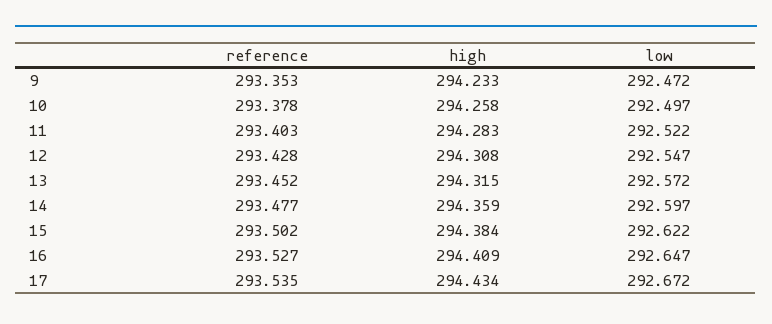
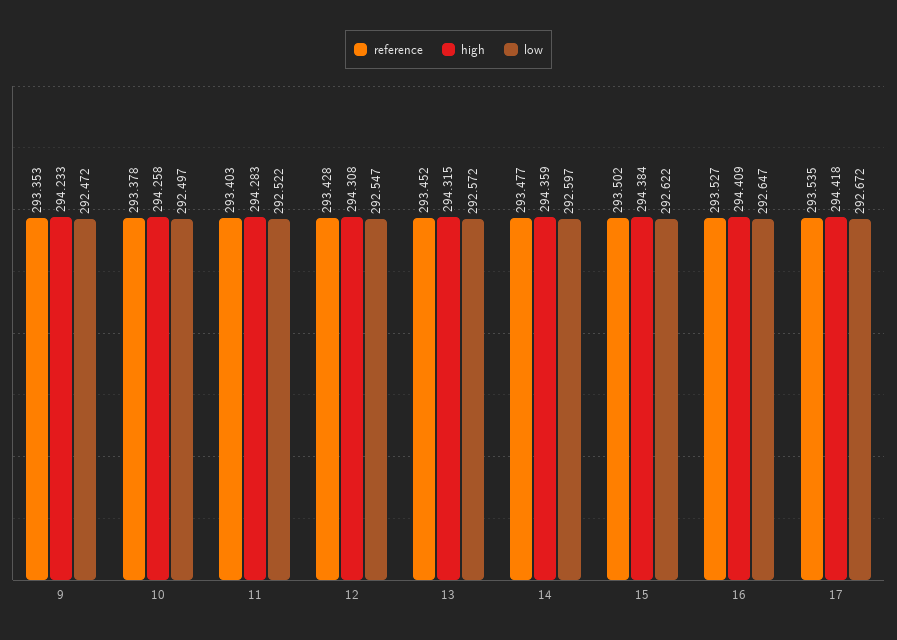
  {
    "reference": {
      "9": 293.353,
      "10": 293.378,
      "11": 293.403,
      "12": 293.428,
      "13": 293.452,
      "14": 293.477,
      "15": 293.502,
      "16": 293.527,
      "17": 293.535
    },
    "high": {
      "9": 294.233,
      "10": 294.258,
      "11": 294.283,
      "12": 294.308,
      "13": 294.315,
      "14": 294.359,
      "15": 294.384,
      "16": 294.409,
-     "17": 294.434
+     "17": 294.418
    },
    "low": {
      "9": 292.472,
      "10": 292.497,
      "11": 292.522,
      "12": 292.547,
      "13": 292.572,
      "14": 292.597,
      "15": 292.622,
      "16": 292.647,
      "17": 292.672
    }
  }

